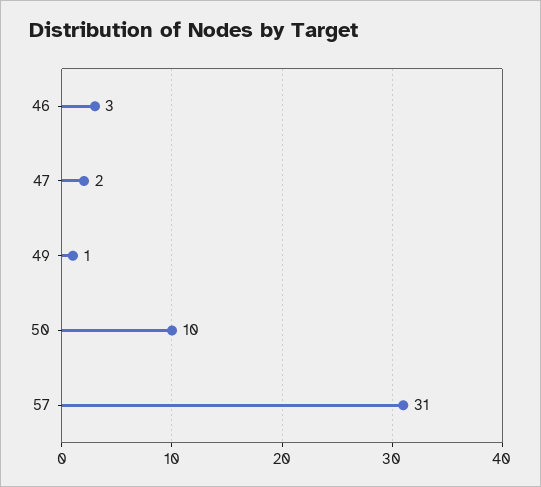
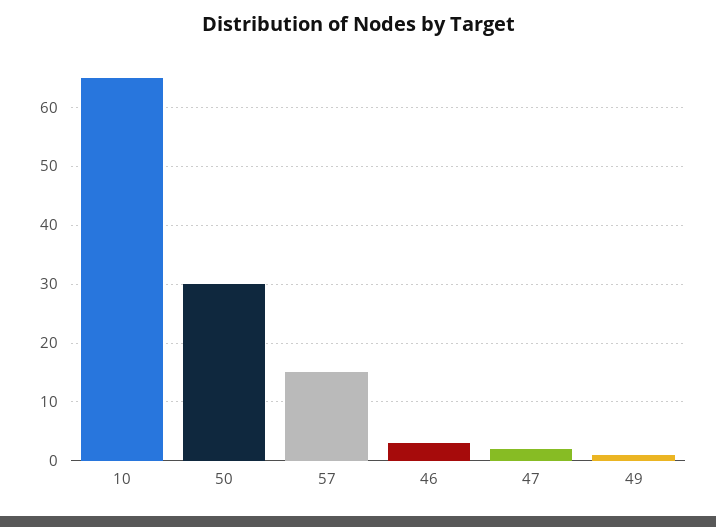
  {
    "46": 3,
    "47": 2,
    "49": 1,
-   "50": 10,
+   "50": 30,
-   "57": 31
+   "57": 15,
+   "10": 65
  }

